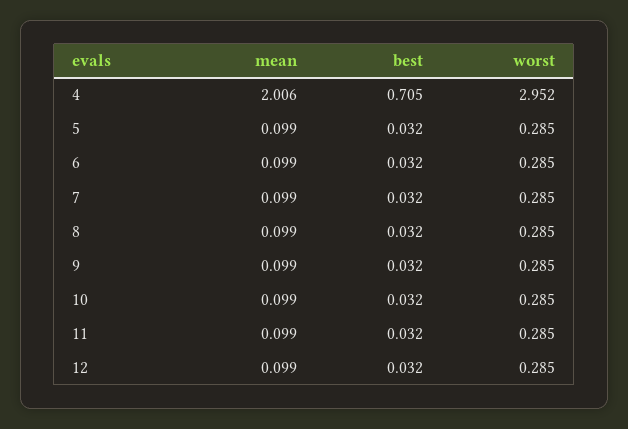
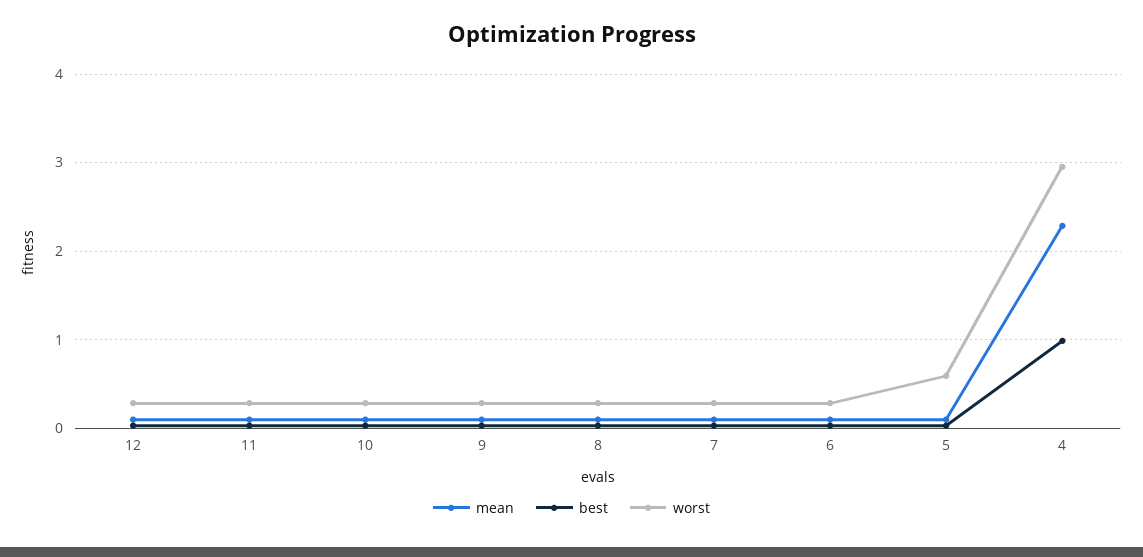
  {
    "mean": {
-     "4": 2.006,
+     "4": 2.3,
      "5": 0.099,
      "6": 0.099,
      "7": 0.099,
      "8": 0.099,
      "9": 0.099,
      "10": 0.099,
      "11": 0.099,
      "12": 0.099
    },
    "best": {
-     "4": 0.705,
+     "4": 1,
      "5": 0.032,
      "6": 0.032,
      "7": 0.032,
      "8": 0.032,
      "9": 0.032,
      "10": 0.032,
      "11": 0.032,
      "12": 0.032
    },
    "worst": {
      "4": 2.952,
-     "5": 0.285,
+     "5": 0.6,
      "6": 0.285,
      "7": 0.285,
      "8": 0.285,
      "9": 0.285,
      "10": 0.285,
      "11": 0.285,
      "12": 0.285
    }
  }

